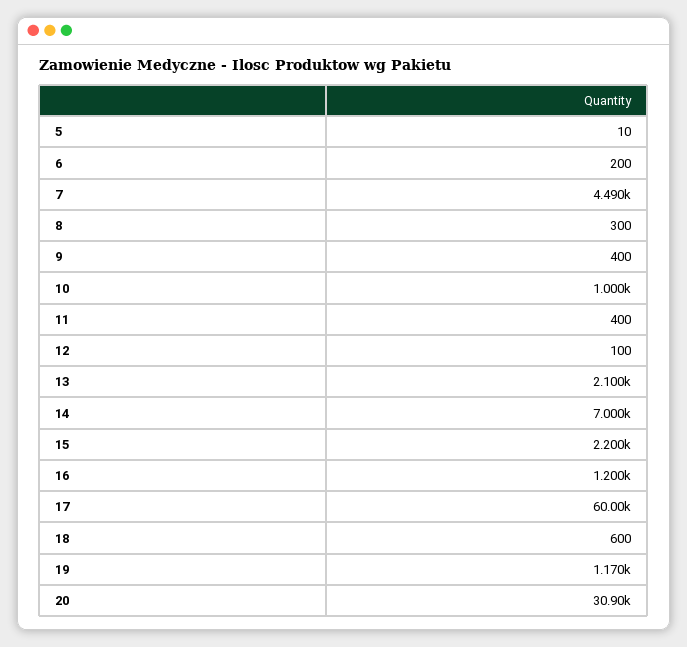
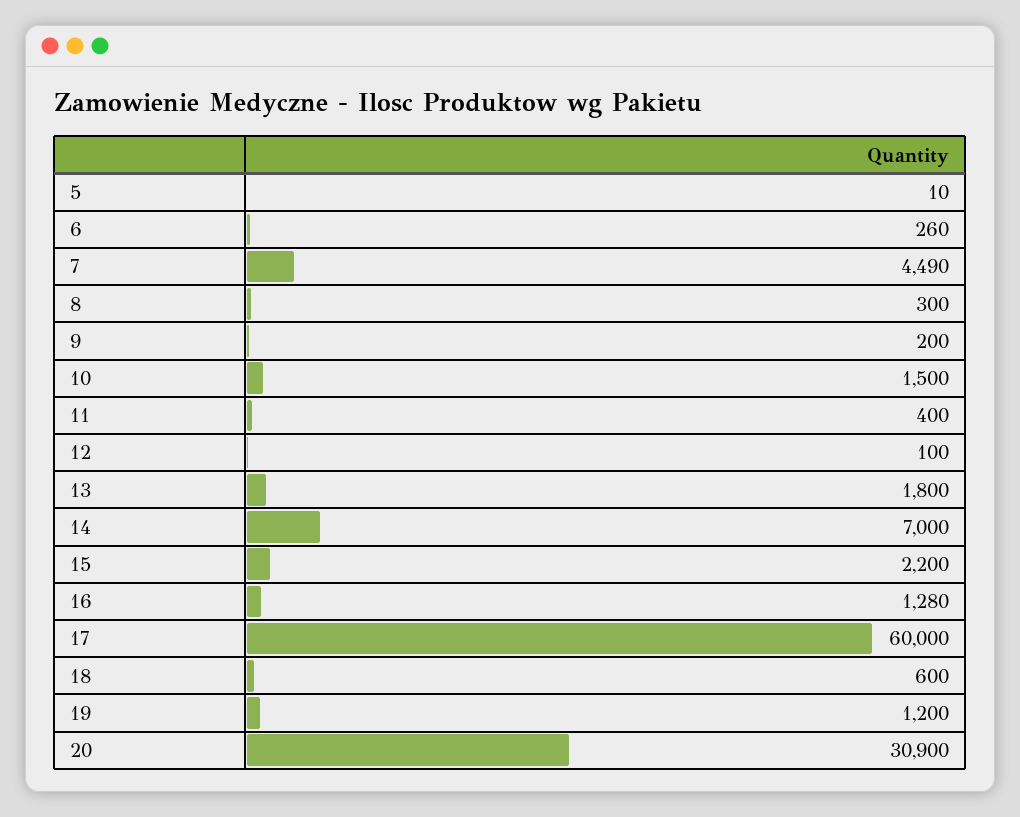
  {
    "5": 10,
-   "6": 200,
+   "6": 260,
    "7": 4490,
    "8": 300,
-   "9": 400,
+   "9": 200,
-   "10": 1000,
+   "10": 1500,
    "11": 400,
    "12": 100,
-   "13": 2100,
+   "13": 1800,
    "14": 7000,
    "15": 2200,
-   "16": 1200,
+   "16": 1280,
    "17": 60000,
    "18": 600,
-   "19": 1170,
+   "19": 1200,
    "20": 30900
  }

